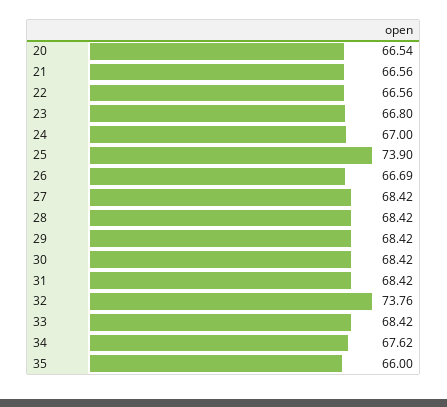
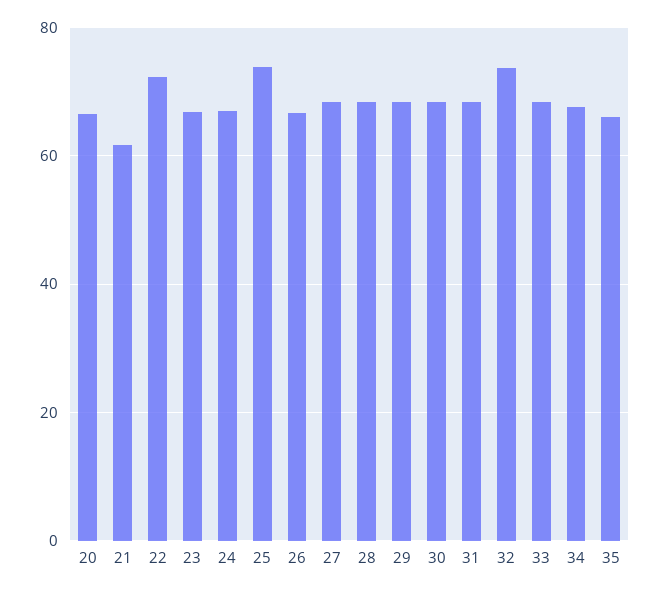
  {
    "20": 66.54,
-   "21": 66.56,
+   "21": 62,
-   "22": 66.56,
+   "22": 72,
    "23": 66.8,
    "24": 67,
    "25": 73.9,
    "26": 66.69,
    "27": 68.42,
    "28": 68.42,
    "29": 68.42,
    "30": 68.42,
    "31": 68.42,
    "32": 73.76,
    "33": 68.42,
    "34": 67.62,
    "35": 66
  }

